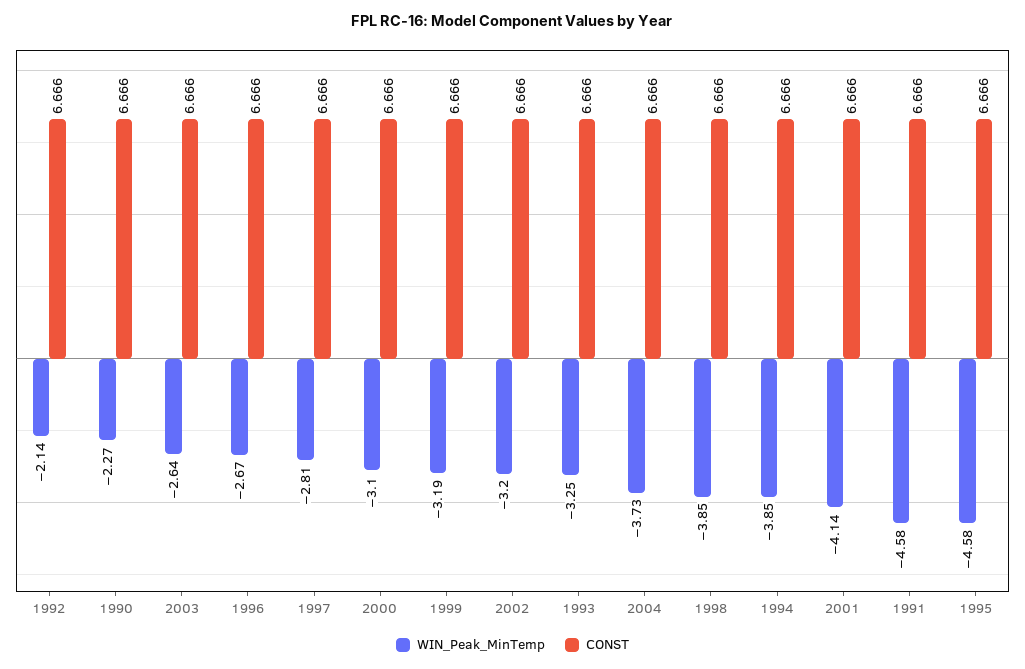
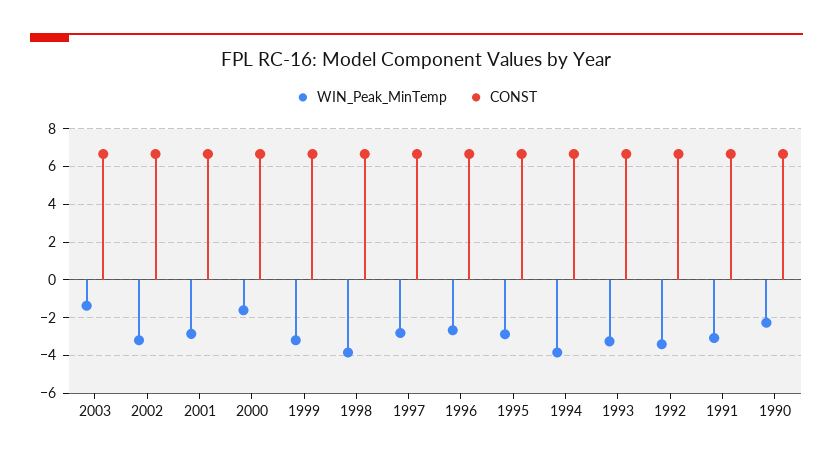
  {
    "WIN_Peak_MinTemp": {
-     "1992": -2.14,
+     "1992": -3.5,
      "1990": -2.27,
-     "2003": -2.64,
+     "2003": -1.5,
      "1996": -2.67,
      "1997": -2.81,
-     "2000": -3.1,
+     "2000": -1.5,
      "1999": -3.19,
      "2002": -3.2,
      "1993": -3.25,
-     "2004": -3.73,
      "1998": -3.85,
      "1994": -3.85,
-     "2001": -4.14,
+     "2001": -3,
-     "1991": -4.58,
+     "1991": -3,
-     "1995": -4.58
+     "1995": -3
    },
    "CONST": {
      "1992": 6.666,
      "1990": 6.666,
      "2003": 6.666,
      "1996": 6.666,
      "1997": 6.666,
      "2000": 6.666,
      "1999": 6.666,
      "2002": 6.666,
      "1993": 6.666,
-     "2004": 6.666,
      "1998": 6.666,
      "1994": 6.666,
      "2001": 6.666,
      "1991": 6.666,
      "1995": 6.666
    }
  }

